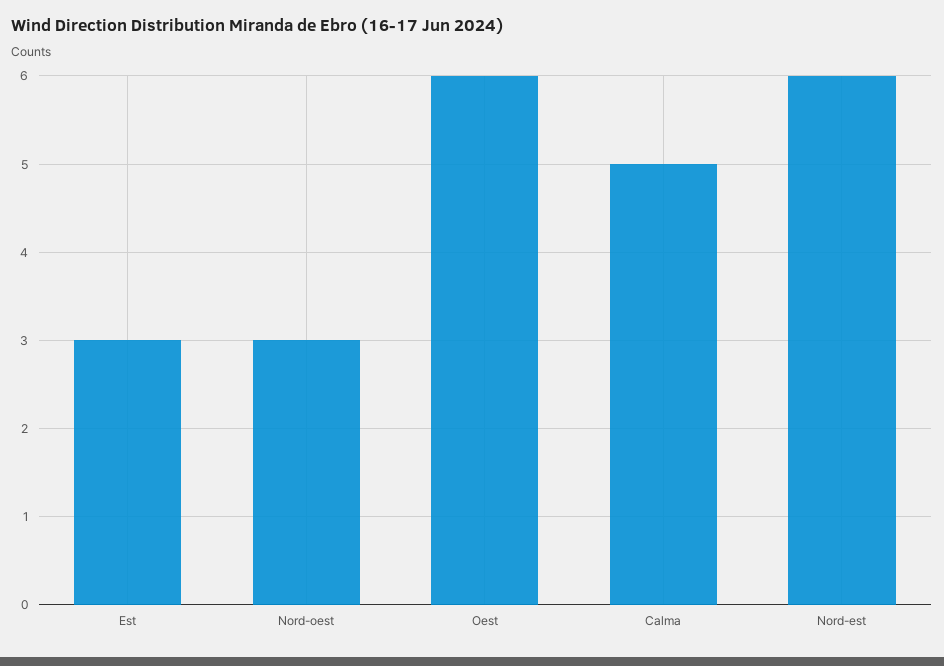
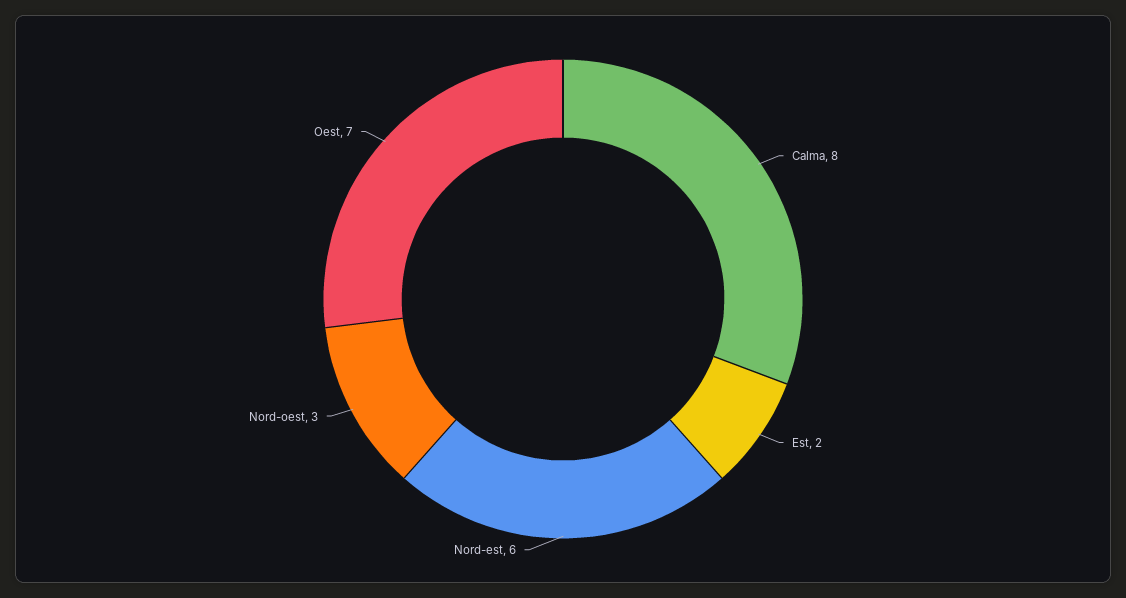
  {
-   "Est": 3,
+   "Est": 2,
    "Nord-oest": 3,
-   "Oest": 6,
+   "Oest": 7,
-   "Calma": 5,
+   "Calma": 8,
    "Nord-est": 6
  }

